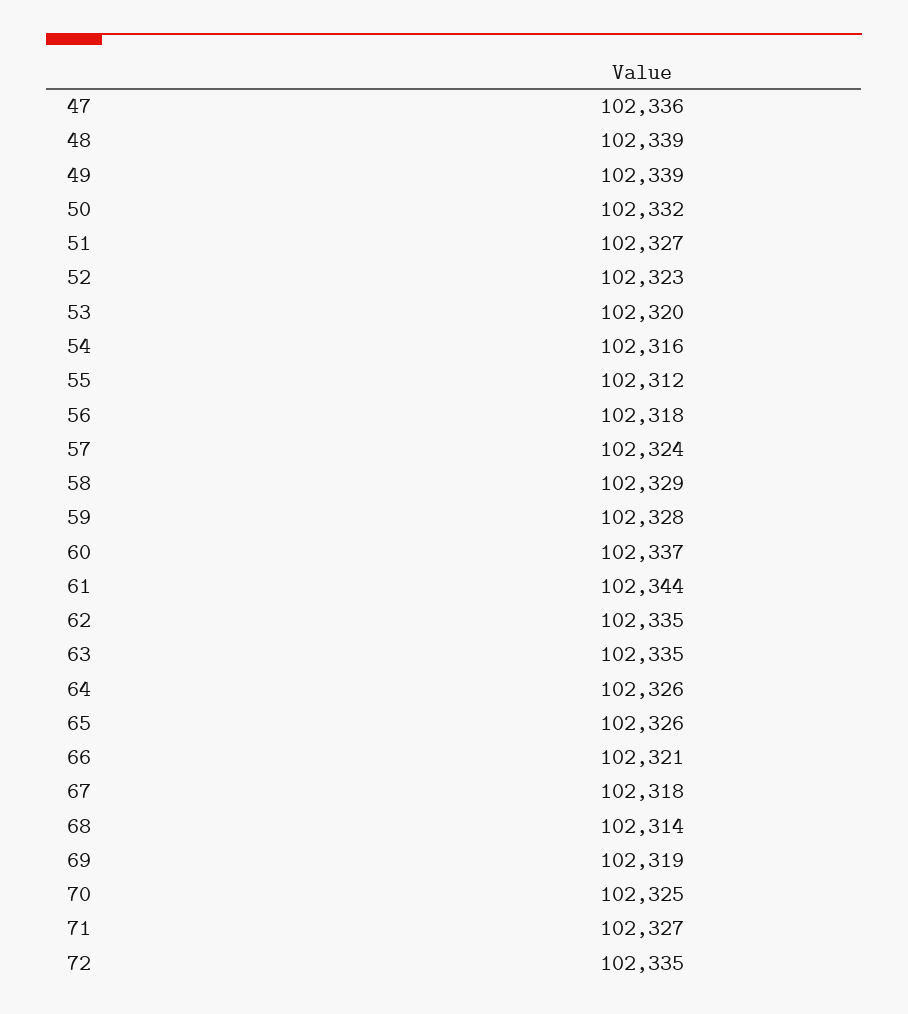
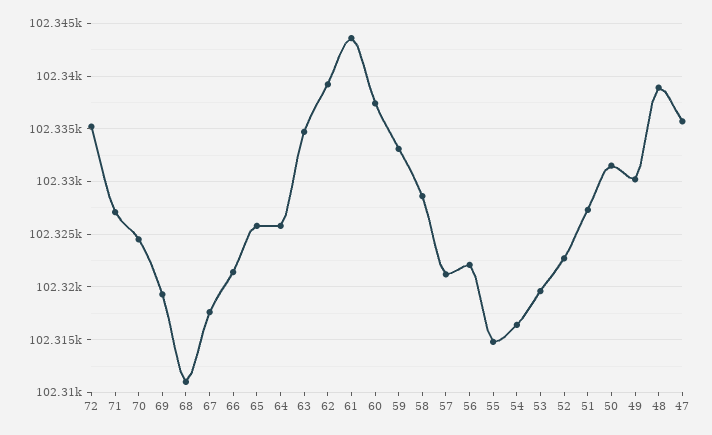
  {
    "47": 102336,
    "48": 102339,
-   "49": 102339,
+   "49": 102330,
    "50": 102332,
    "51": 102327,
    "52": 102323,
    "53": 102320,
    "54": 102316,
-   "55": 102312,
+   "55": 102315,
-   "56": 102318,
+   "56": 102322,
-   "57": 102324,
+   "57": 102321,
    "58": 102329,
-   "59": 102328,
+   "59": 102333,
    "60": 102337,
    "61": 102344,
-   "62": 102335,
+   "62": 102339,
    "63": 102335,
    "64": 102326,
    "65": 102326,
    "66": 102321,
    "67": 102318,
-   "68": 102314,
+   "68": 102311,
    "69": 102319,
    "70": 102325,
    "71": 102327,
    "72": 102335
  }

